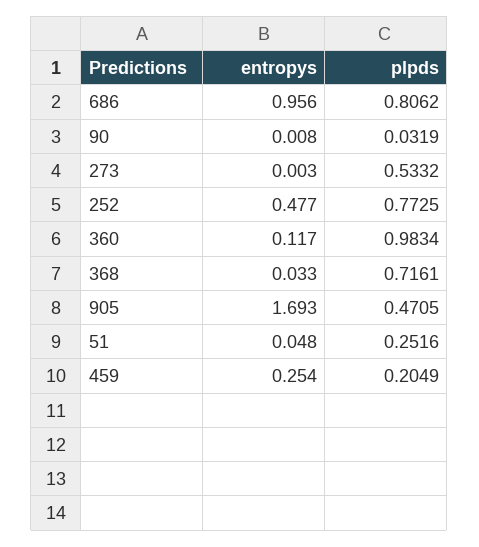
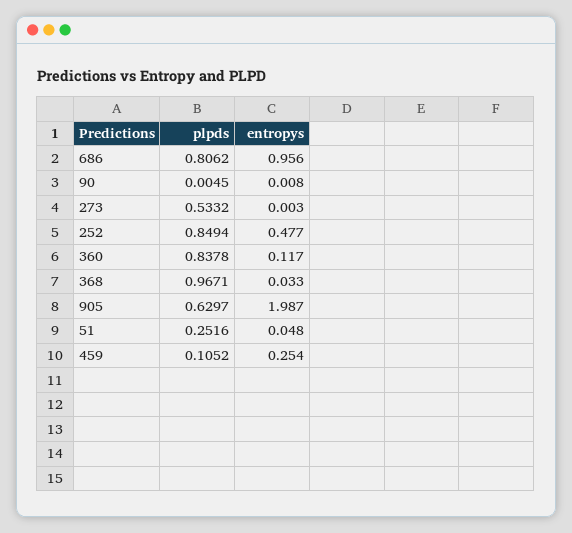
  {
    "entropys": {
      "686": 0.956,
      "90": 0.008,
      "273": 0.003,
      "252": 0.477,
      "360": 0.117,
      "368": 0.033,
-     "905": 1.693,
+     "905": 1.987,
      "51": 0.048,
      "459": 0.254
    },
    "plpds": {
      "686": 0.8062,
-     "90": 0.0319,
+     "90": 0.0045,
      "273": 0.5332,
-     "252": 0.7725,
+     "252": 0.8494,
-     "360": 0.9834,
+     "360": 0.8378,
-     "368": 0.7161,
+     "368": 0.9671,
-     "905": 0.4705,
+     "905": 0.6297,
      "51": 0.2516,
-     "459": 0.2049
+     "459": 0.1052
    }
  }

